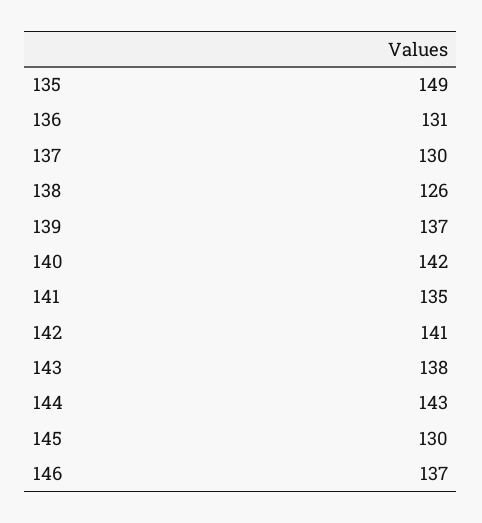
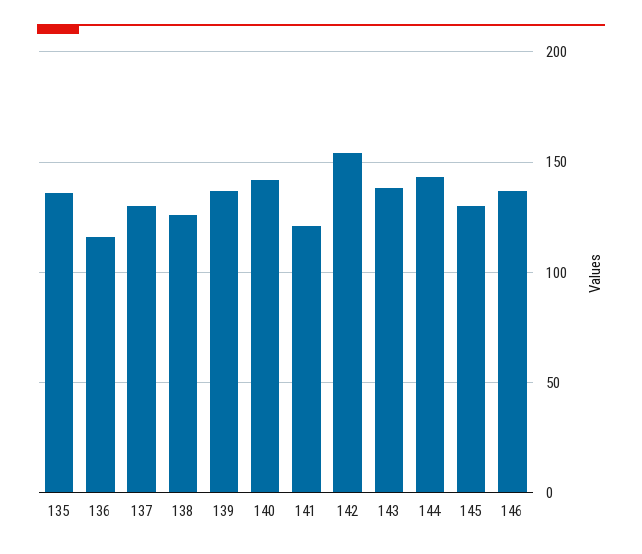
  {
-   "135": 149,
+   "135": 135,
-   "136": 131,
+   "136": 115,
    "137": 130,
    "138": 126,
    "139": 137,
    "140": 142,
-   "141": 135,
+   "141": 120,
-   "142": 141,
+   "142": 155,
    "143": 138,
    "144": 143,
    "145": 130,
    "146": 137
  }

